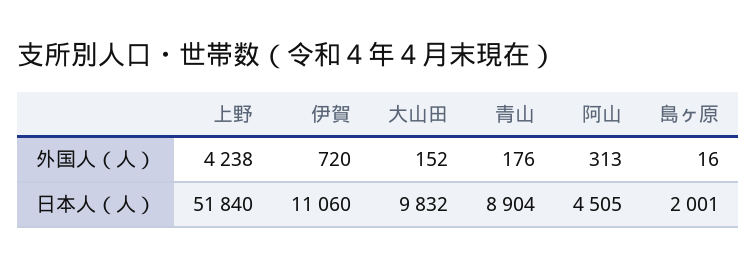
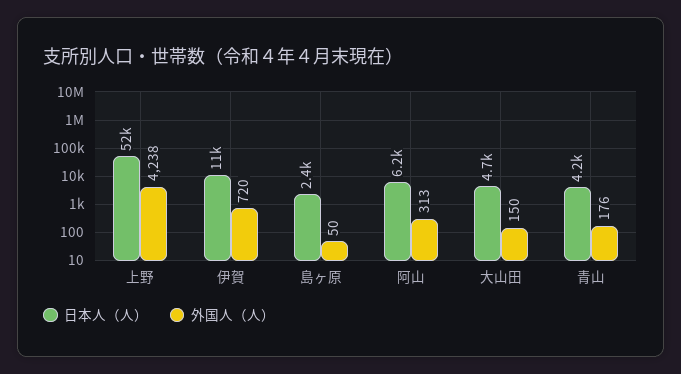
  {
    "外国人（人）": {
      "上野": 4238,
      "伊賀": 720,
-     "大山田": 152,
+     "大山田": 150,
      "青山": 176,
      "阿山": 313,
-     "島ヶ原": 16
+     "島ヶ原": 50
    },
    "日本人（人）": {
      "上野": 51840,
      "伊賀": 11060,
-     "大山田": 9832,
+     "大山田": 4700,
-     "青山": 8904,
+     "青山": 4200,
-     "阿山": 4505,
+     "阿山": 6200,
-     "島ヶ原": 2001
+     "島ヶ原": 2400
    }
  }

